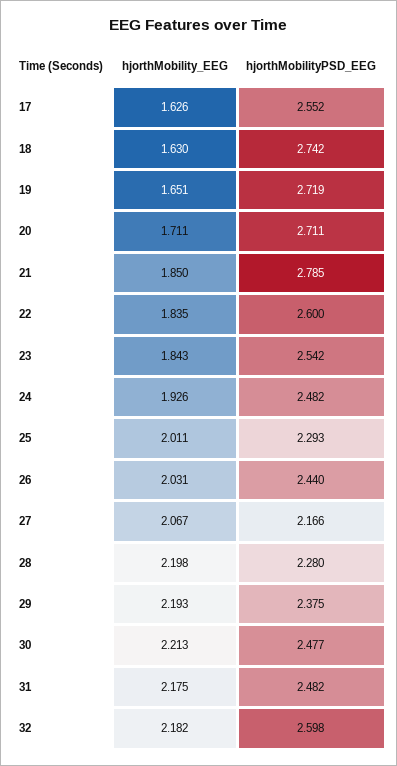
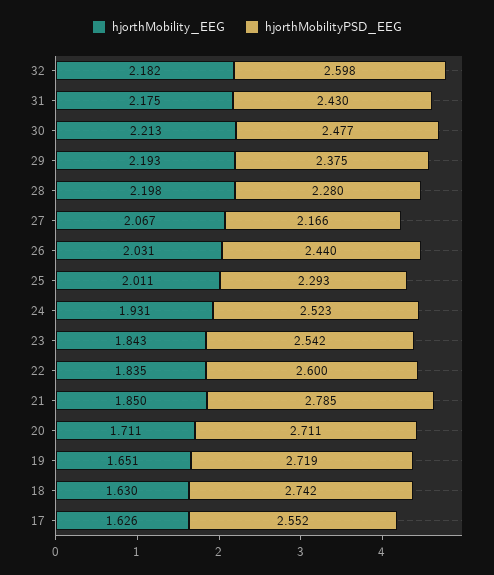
  {
    "hjorthMobility_EEG": {
      "17": 1.626,
      "18": 1.63,
      "19": 1.651,
      "20": 1.711,
      "21": 1.85,
      "22": 1.835,
      "23": 1.843,
-     "24": 1.926,
+     "24": 1.931,
      "25": 2.011,
      "26": 2.031,
      "27": 2.067,
      "28": 2.198,
      "29": 2.193,
      "30": 2.213,
      "31": 2.175,
      "32": 2.182
    },
    "hjorthMobilityPSD_EEG": {
      "17": 2.552,
      "18": 2.742,
      "19": 2.719,
      "20": 2.711,
      "21": 2.785,
      "22": 2.6,
      "23": 2.542,
-     "24": 2.482,
+     "24": 2.523,
      "25": 2.293,
      "26": 2.44,
      "27": 2.166,
      "28": 2.28,
      "29": 2.375,
      "30": 2.477,
-     "31": 2.482,
+     "31": 2.43,
      "32": 2.598
    }
  }

